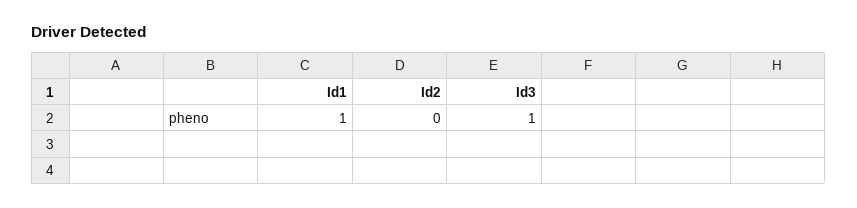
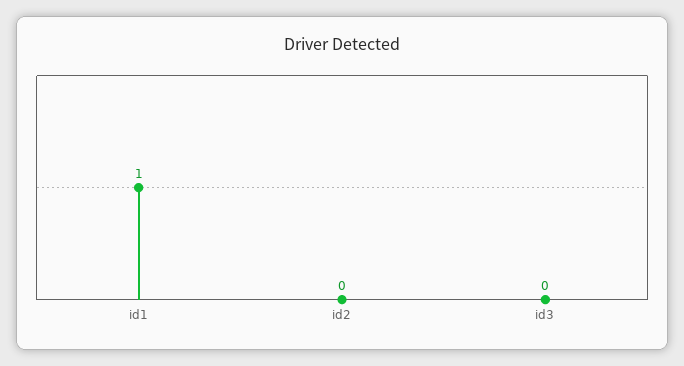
  {
    "Id1": 1,
    "Id2": 0,
-   "Id3": 1
+   "Id3": 0
  }

